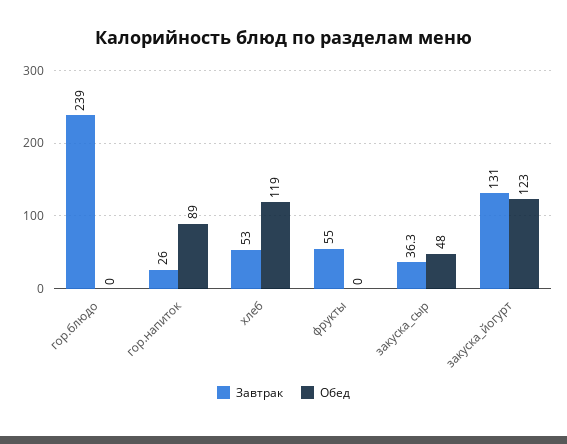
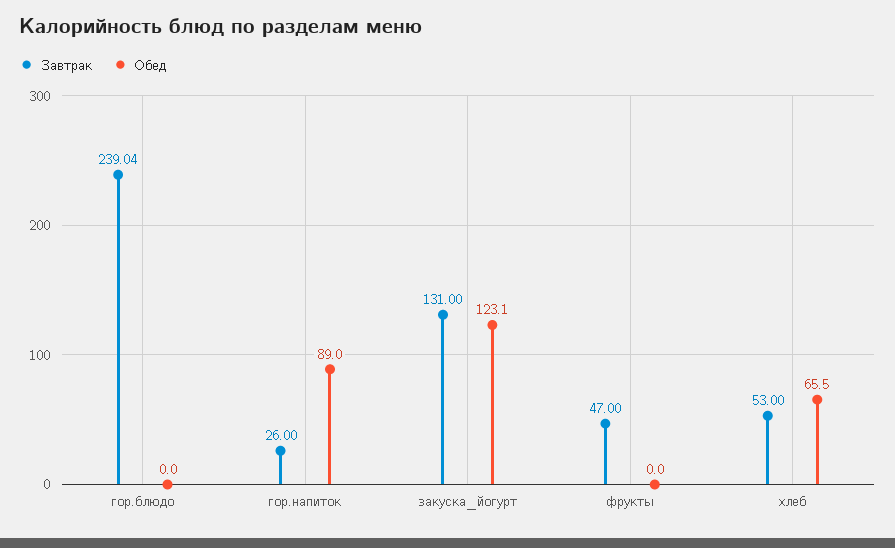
  {
    "Завтрак": {
      "гор.блюдо": 239.04,
      "гор.напиток": 26,
      "хлеб": 53,
-     "фрукты": 55,
+     "фрукты": 47,
-     "закуска_сыр": 36.3,
      "закуска_йогурт": 131
    },
    "Обед": {
      "гор.блюдо": 0,
      "гор.напиток": 89,
-     "хлеб": 119,
+     "хлеб": 65.5,
      "фрукты": 0,
-     "закуска_сыр": 48,
      "закуска_йогурт": 123.1
    }
  }

